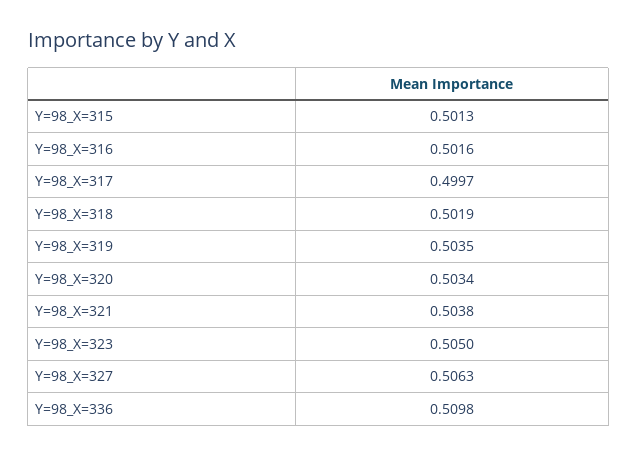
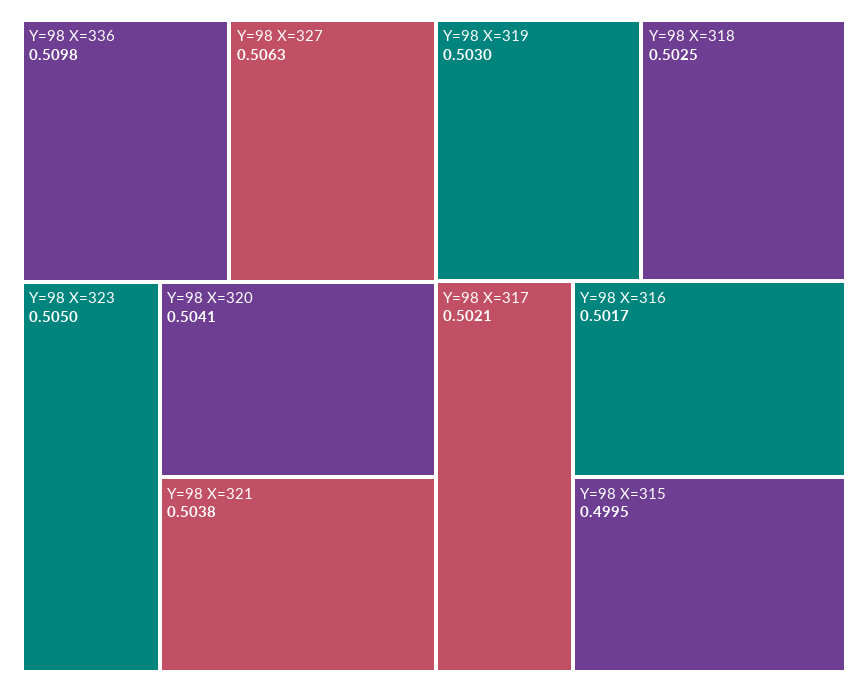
  {
-   "Y=98_X=315": 0.5013,
+   "Y=98_X=315": 0.4995,
-   "Y=98_X=316": 0.5016,
+   "Y=98_X=316": 0.5017,
-   "Y=98_X=317": 0.4997,
+   "Y=98_X=317": 0.5021,
-   "Y=98_X=318": 0.5019,
+   "Y=98_X=318": 0.5025,
-   "Y=98_X=319": 0.5035,
+   "Y=98_X=319": 0.503,
-   "Y=98_X=320": 0.5034,
+   "Y=98_X=320": 0.5041,
    "Y=98_X=321": 0.5038,
    "Y=98_X=323": 0.505,
    "Y=98_X=327": 0.5063,
    "Y=98_X=336": 0.5098
  }

